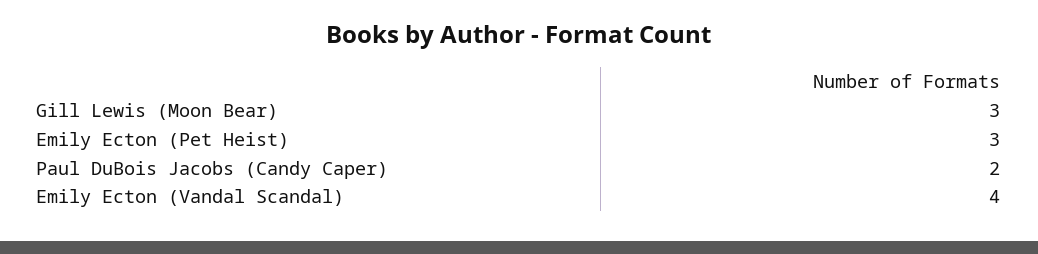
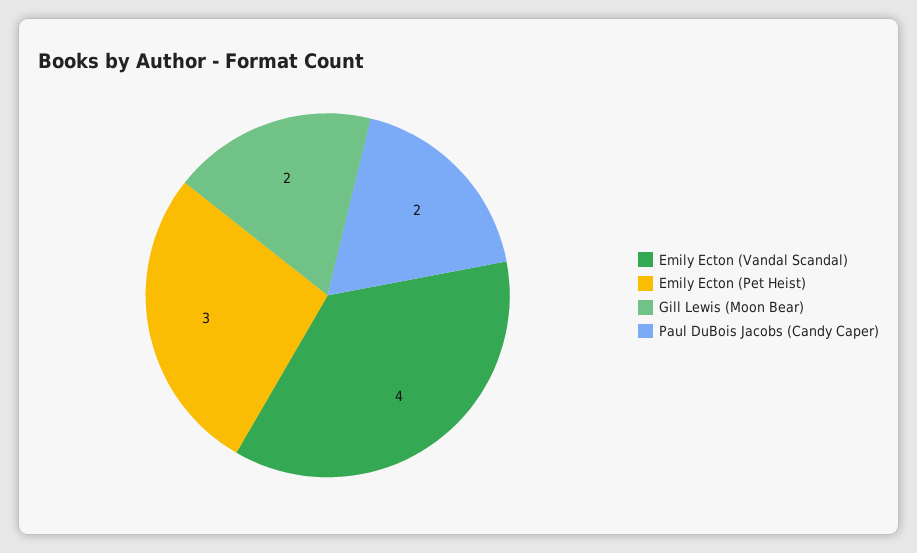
  {
-   "Gill Lewis (Moon Bear)": 3,
+   "Gill Lewis (Moon Bear)": 2,
    "Emily Ecton (Pet Heist)": 3,
    "Paul DuBois Jacobs (Candy Caper)": 2,
    "Emily Ecton (Vandal Scandal)": 4
  }

